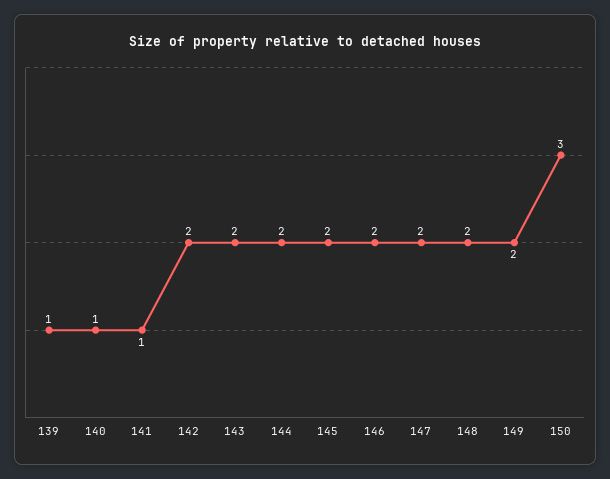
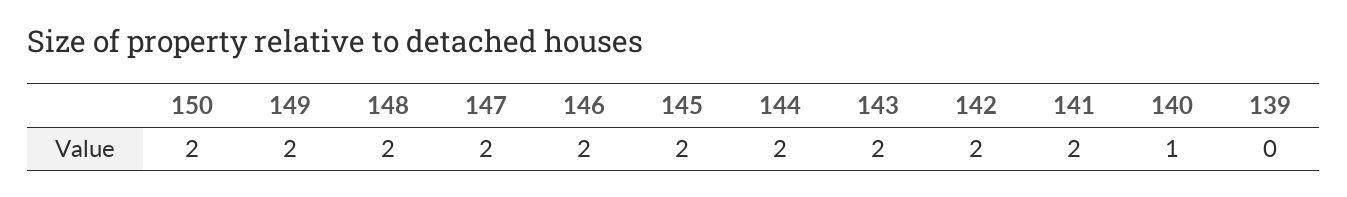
  {
-   "139": 1,
+   "139": 0,
    "140": 1,
-   "141": 1,
+   "141": 2,
    "142": 2,
    "143": 2,
    "144": 2,
    "145": 2,
    "146": 2,
    "147": 2,
    "148": 2,
    "149": 2,
-   "150": 3
+   "150": 2
  }

